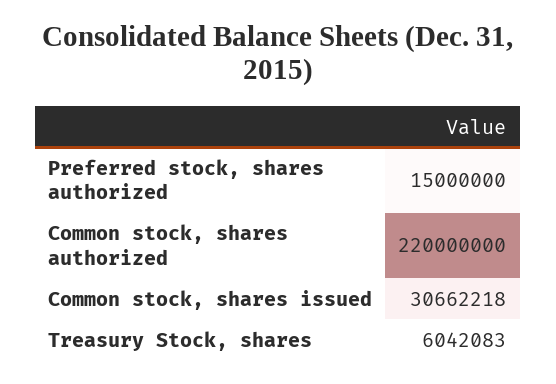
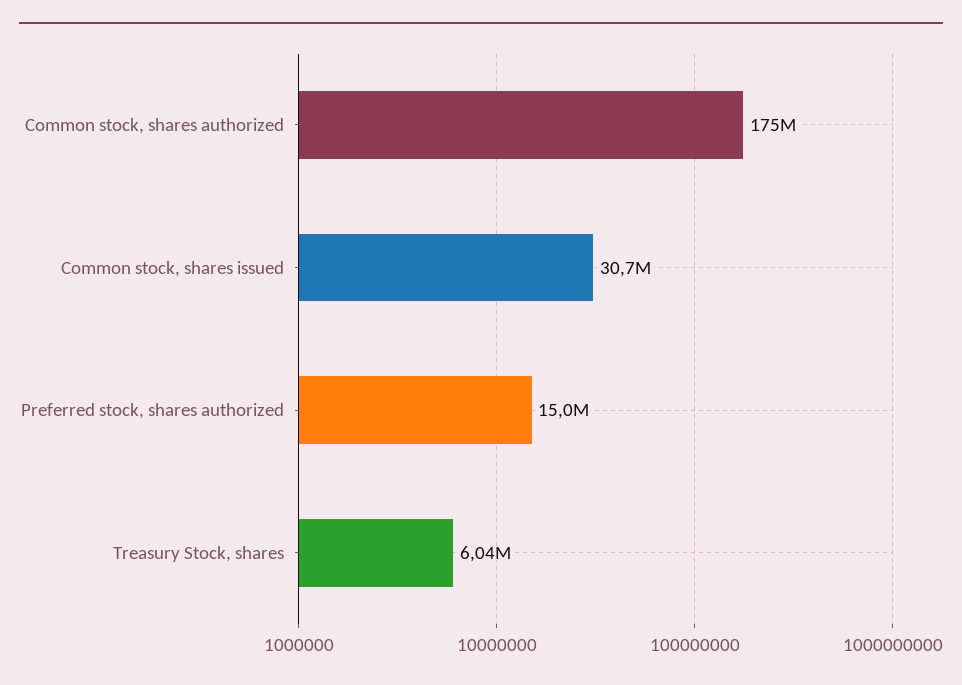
  {
    "Preferred stock, shares authorized": 15000000,
-   "Common stock, shares authorized": 220000000,
+   "Common stock, shares authorized": 175000000,
    "Common stock, shares issued": 30662218,
    "Treasury Stock, shares": 6042083
  }

